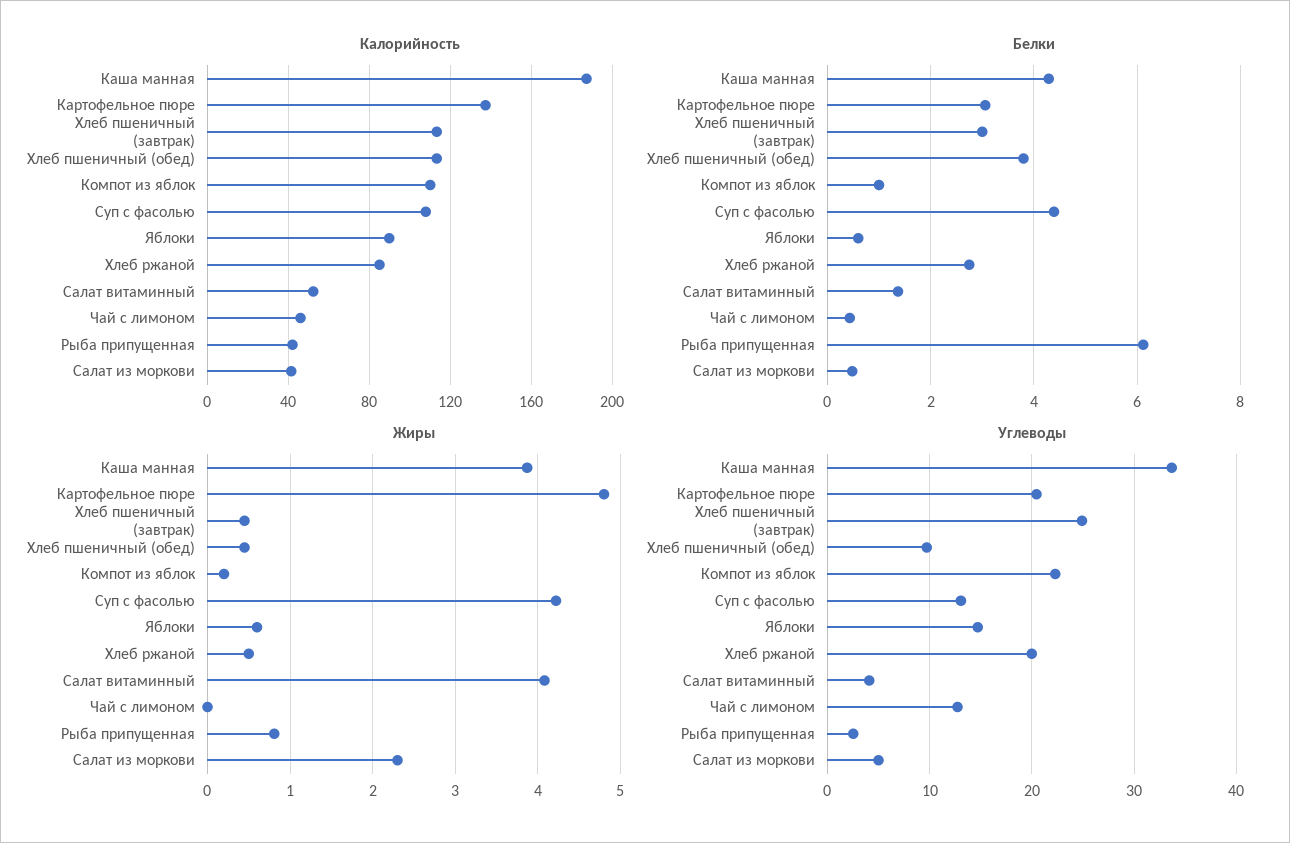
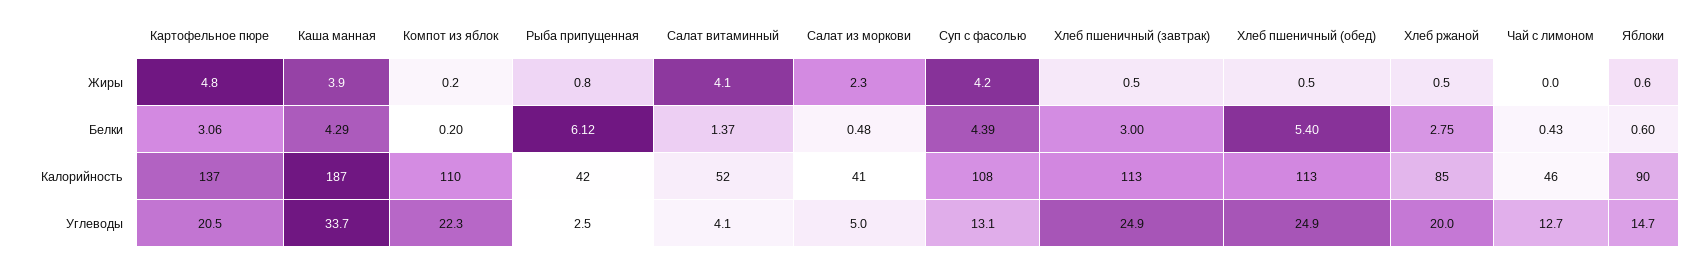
  {
    "Калорийность": {
      "Каша манная": 187,
      "Картофельное пюре": 137,
      "Хлеб пшеничный (завтрак)": 113,
      "Хлеб пшеничный (обед)": 113,
      "Компот из яблок": 110,
      "Суп с фасолью": 108,
      "Яблоки": 90,
      "Хлеб ржаной": 85,
      "Салат витаминный": 52,
      "Чай с лимоном": 46,
      "Рыба припущенная": 42,
      "Салат из моркови": 41
    },
    "Белки": {
      "Каша манная": 4.29,
      "Картофельное пюре": 3.06,
      "Хлеб пшеничный (завтрак)": 3,
-     "Хлеб пшеничный (обед)": 3.8,
+     "Хлеб пшеничный (обед)": 5.4,
-     "Компот из яблок": 1,
+     "Компот из яблок": 0.2,
      "Суп с фасолью": 4.39,
      "Яблоки": 0.6,
      "Хлеб ржаной": 2.75,
      "Салат витаминный": 1.37,
      "Чай с лимоном": 0.43,
      "Рыба припущенная": 6.12,
      "Салат из моркови": 0.48
    },
    "Жиры": {
      "Каша манная": 3.9,
      "Картофельное пюре": 4.8,
      "Хлеб пшеничный (завтрак)": 0.5,
      "Хлеб пшеничный (обед)": 0.5,
      "Компот из яблок": 0.2,
      "Суп с фасолью": 4.2,
      "Яблоки": 0.6,
      "Хлеб ржаной": 0.5,
      "Салат витаминный": 4.1,
      "Чай с лимоном": 0,
      "Рыба припущенная": 0.8,
      "Салат из моркови": 2.3
    },
    "Углеводы": {
      "Каша манная": 33.7,
      "Картофельное пюре": 20.5,
      "Хлеб пшеничный (завтрак)": 24.9,
-     "Хлеб пшеничный (обед)": 10,
+     "Хлеб пшеничный (обед)": 24.9,
      "Компот из яблок": 22.3,
      "Суп с фасолью": 13.1,
      "Яблоки": 14.7,
      "Хлеб ржаной": 20,
      "Салат витаминный": 4.1,
      "Чай с лимоном": 12.7,
      "Рыба припущенная": 2.5,
      "Салат из моркови": 5
    }
  }

